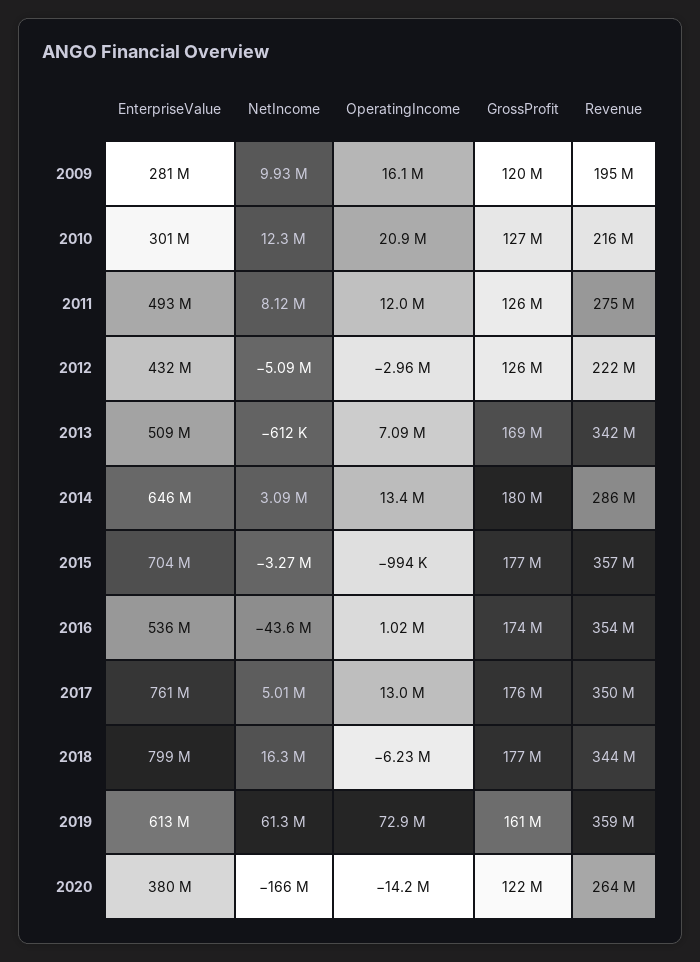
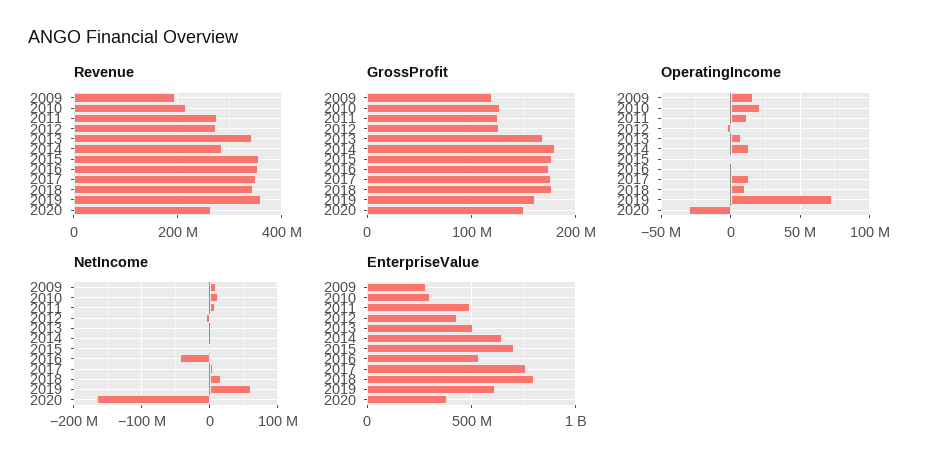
  {
    "EnterpriseValue": {
      "2009": 281000000,
      "2010": 301000000,
      "2011": 493000000,
      "2012": 432000000,
      "2013": 509000000,
      "2014": 646000000,
      "2015": 704000000,
      "2016": 536000000,
      "2017": 761000000,
      "2018": 799000000,
      "2019": 613000000,
      "2020": 380000000
    },
    "NetIncome": {
      "2009": 9930000,
      "2010": 12300000,
      "2011": 8120000,
      "2012": -5090000,
      "2013": -612000,
      "2014": 3090000,
      "2015": -3270000,
      "2016": -43600000,
      "2017": 5010000,
      "2018": 16300000,
      "2019": 61300000,
      "2020": -166000000
    },
    "OperatingIncome": {
      "2009": 16100000,
      "2010": 20900000,
      "2011": 12000000,
      "2012": -2960000,
      "2013": 7090000,
      "2014": 13400000,
      "2015": -994000,
      "2016": 1020000,
      "2017": 13000000,
-     "2018": -6230000,
+     "2018": 10000000,
      "2019": 72900000,
-     "2020": -14200000
+     "2020": -30000000
    },
    "GrossProfit": {
      "2009": 120000000,
      "2010": 127000000,
      "2011": 126000000,
      "2012": 126000000,
      "2013": 169000000,
      "2014": 180000000,
      "2015": 177000000,
      "2016": 174000000,
      "2017": 176000000,
      "2018": 177000000,
      "2019": 161000000,
-     "2020": 122000000
+     "2020": 150000000
    },
    "Revenue": {
      "2009": 195000000,
      "2010": 216000000,
      "2011": 275000000,
-     "2012": 222000000,
+     "2012": 280000000,
      "2013": 342000000,
      "2014": 286000000,
      "2015": 357000000,
      "2016": 354000000,
      "2017": 350000000,
      "2018": 344000000,
      "2019": 359000000,
      "2020": 264000000
    }
  }

